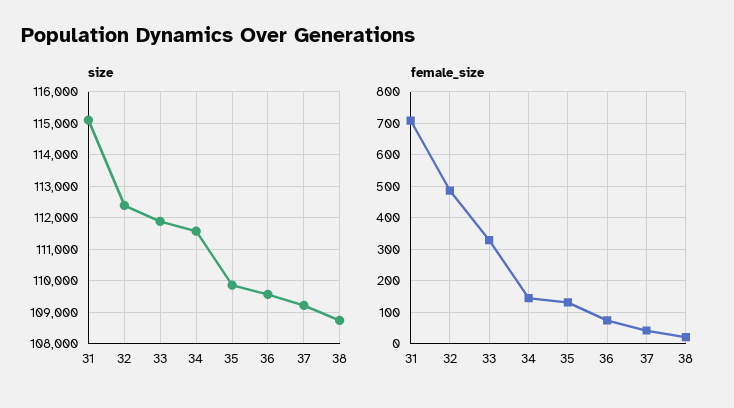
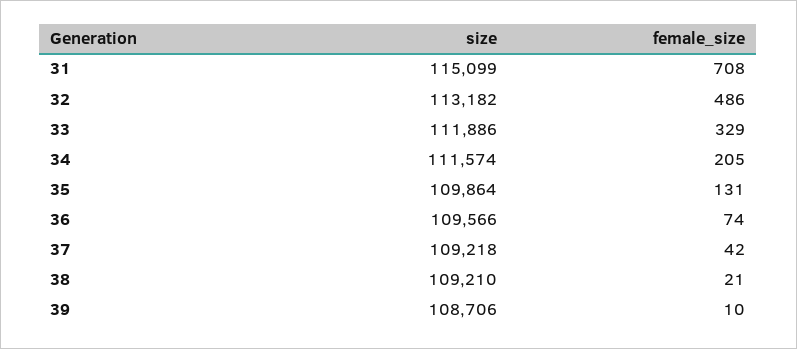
  {
    "size": {
      "31": 115099,
-     "32": 112400,
+     "32": 113182,
      "33": 111886,
      "34": 111574,
      "35": 109864,
      "36": 109566,
      "37": 109218,
-     "38": 108800
+     "38": 109210,
+     "39": 108706
    },
    "female_size": {
      "31": 708,
      "32": 486,
      "33": 329,
-     "34": 140,
+     "34": 205,
      "35": 131,
      "36": 74,
      "37": 42,
-     "38": 21
+     "38": 21,
+     "39": 10
    }
  }

